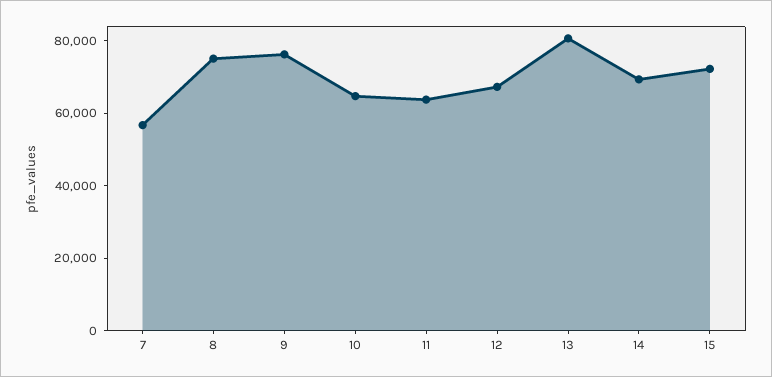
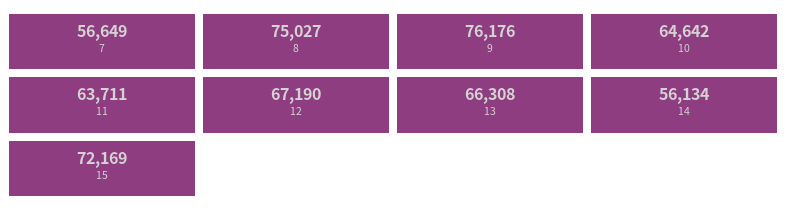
  {
    "7": 56649,
    "8": 75027,
    "9": 76176,
    "10": 64642,
    "11": 63711,
    "12": 67190,
-   "13": 80000,
+   "13": 66308,
-   "14": 70000,
+   "14": 56134,
    "15": 72169
  }

